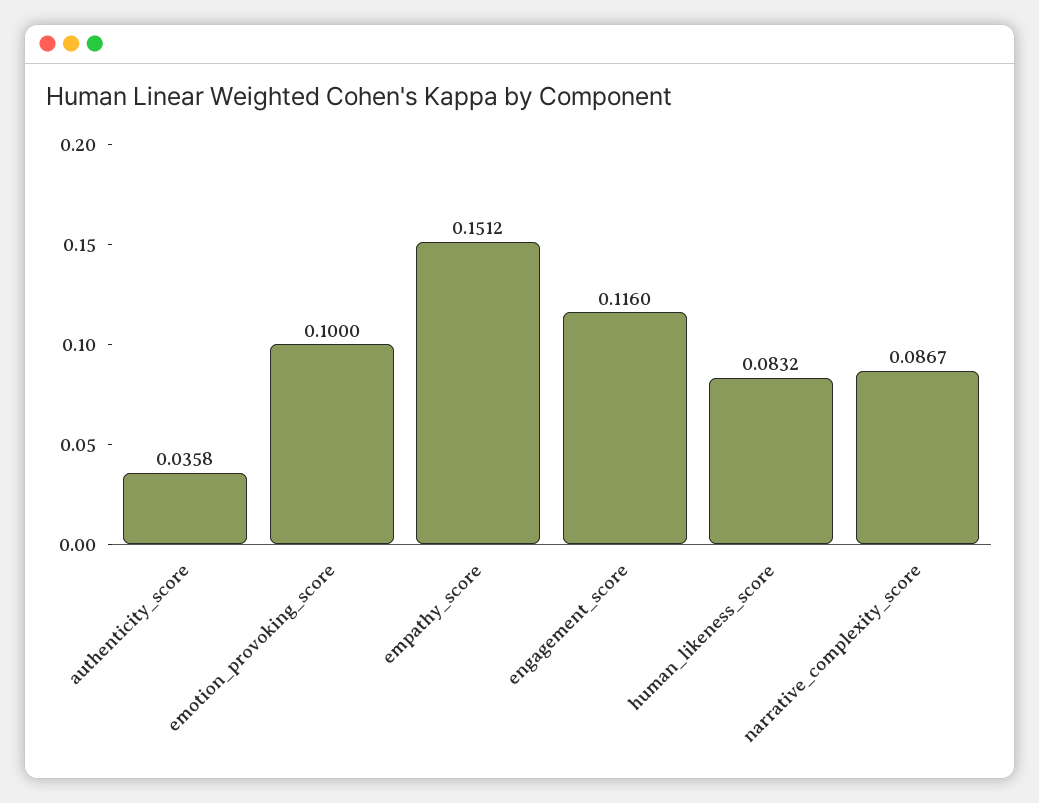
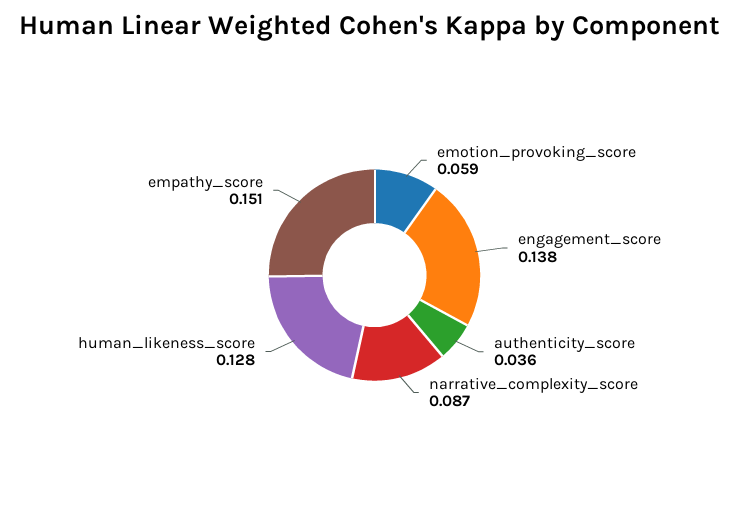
  {
    "authenticity_score": 0.0358,
-   "emotion_provoking_score": 0.1,
+   "emotion_provoking_score": 0.059,
    "empathy_score": 0.1512,
-   "engagement_score": 0.116,
+   "engagement_score": 0.138,
-   "human_likeness_score": 0.0832,
+   "human_likeness_score": 0.128,
    "narrative_complexity_score": 0.0867
  }

